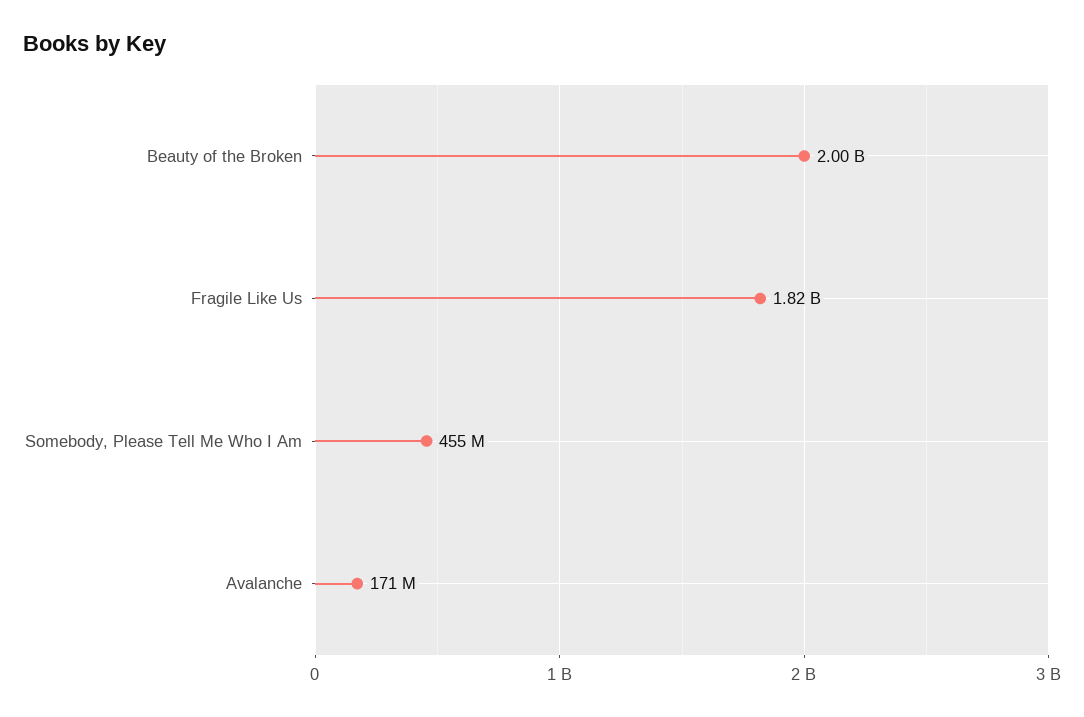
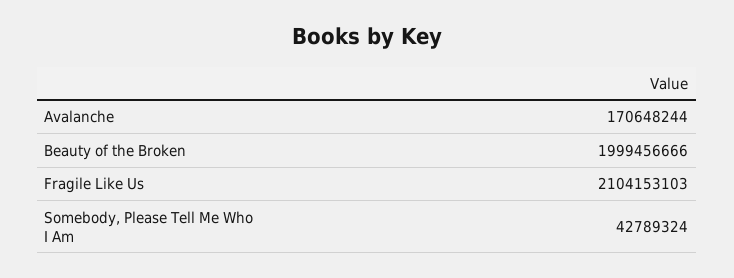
  {
    "Beauty of the Broken": 1999456666,
-   "Fragile Like Us": 1820000000,
+   "Fragile Like Us": 2104153103,
-   "Somebody, Please Tell Me Who I Am": 455000000,
+   "Somebody, Please Tell Me Who I Am": 42789324,
    "Avalanche": 170648244
  }

